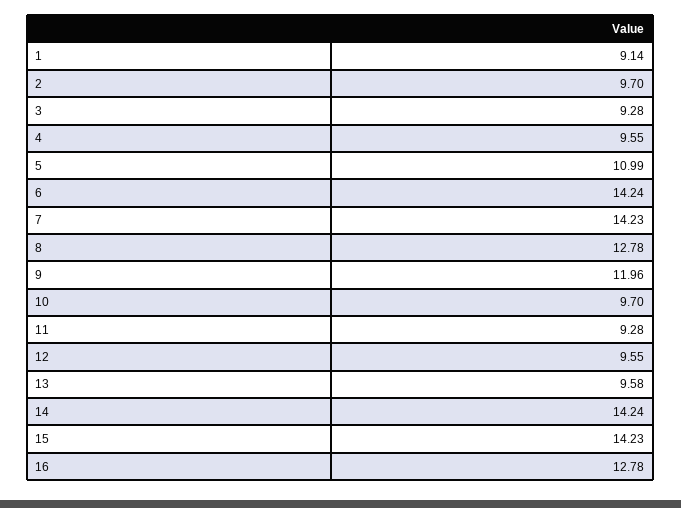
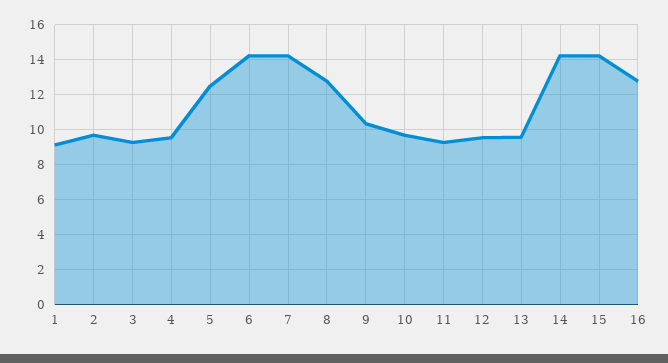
  {
    "1": 9.14,
    "2": 9.7,
    "3": 9.28,
    "4": 9.55,
-   "5": 10.99,
+   "5": 12.5,
    "6": 14.24,
    "7": 14.23,
    "8": 12.78,
-   "9": 11.96,
+   "9": 10.5,
    "10": 9.7,
    "11": 9.28,
    "12": 9.55,
    "13": 9.58,
    "14": 14.24,
    "15": 14.23,
    "16": 12.78
  }

